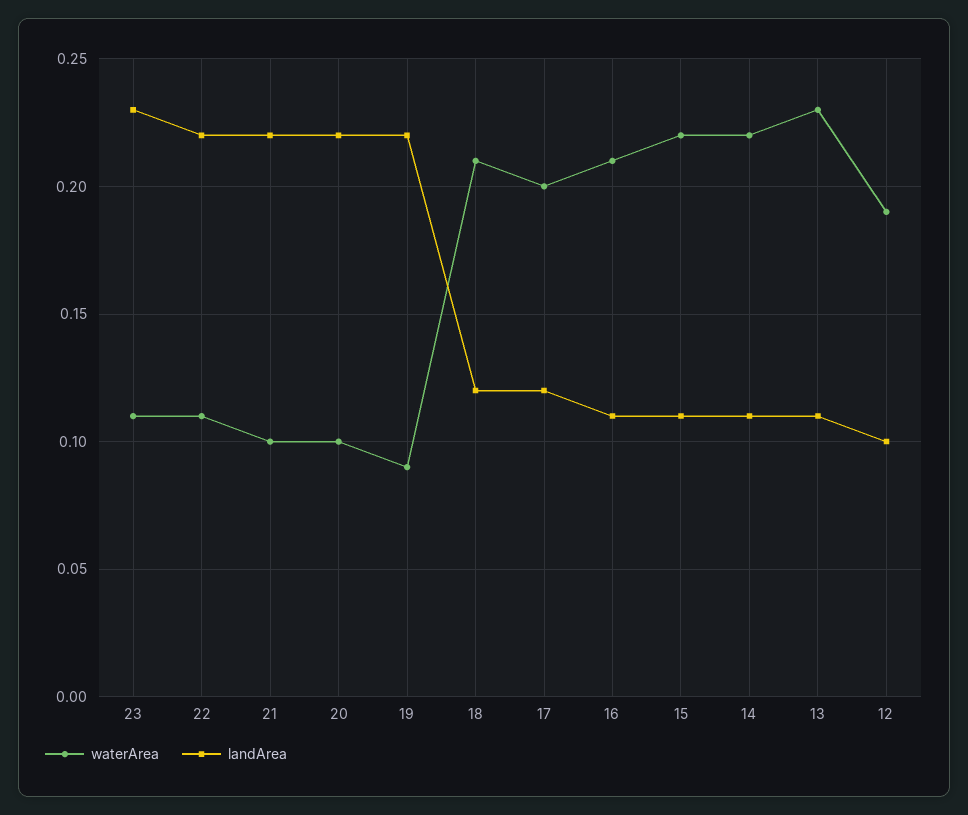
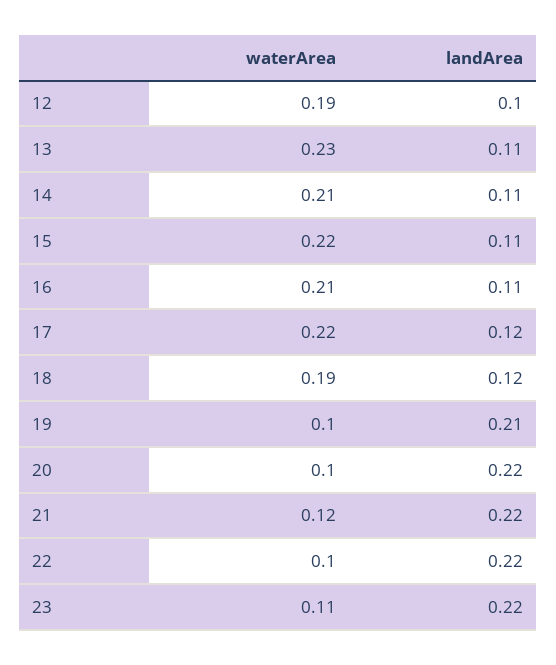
  {
    "waterArea": {
      "23": 0.11,
-     "22": 0.11,
+     "22": 0.1,
-     "21": 0.1,
+     "21": 0.12,
      "20": 0.1,
-     "19": 0.09,
+     "19": 0.1,
-     "18": 0.21,
+     "18": 0.19,
-     "17": 0.2,
+     "17": 0.22,
      "16": 0.21,
      "15": 0.22,
-     "14": 0.22,
+     "14": 0.21,
      "13": 0.23,
      "12": 0.19
    },
    "landArea": {
-     "23": 0.23,
+     "23": 0.22,
      "22": 0.22,
      "21": 0.22,
      "20": 0.22,
-     "19": 0.22,
+     "19": 0.21,
      "18": 0.12,
      "17": 0.12,
      "16": 0.11,
      "15": 0.11,
      "14": 0.11,
      "13": 0.11,
      "12": 0.1
    }
  }

